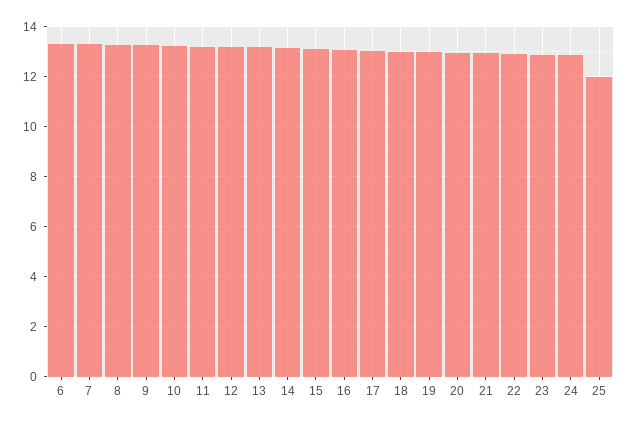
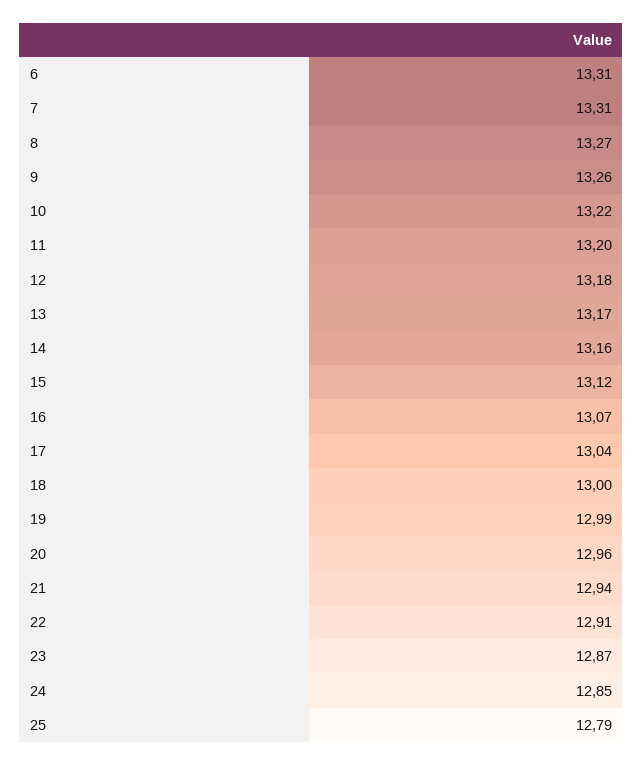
  {
    "6": 13.31,
    "7": 13.31,
    "8": 13.27,
    "9": 13.26,
    "10": 13.22,
    "11": 13.2,
    "12": 13.18,
    "13": 13.17,
    "14": 13.16,
    "15": 13.12,
    "16": 13.07,
    "17": 13.04,
    "18": 13,
    "19": 12.99,
    "20": 12.96,
    "21": 12.94,
    "22": 12.91,
    "23": 12.87,
    "24": 12.85,
-   "25": 12
+   "25": 12.79
  }

